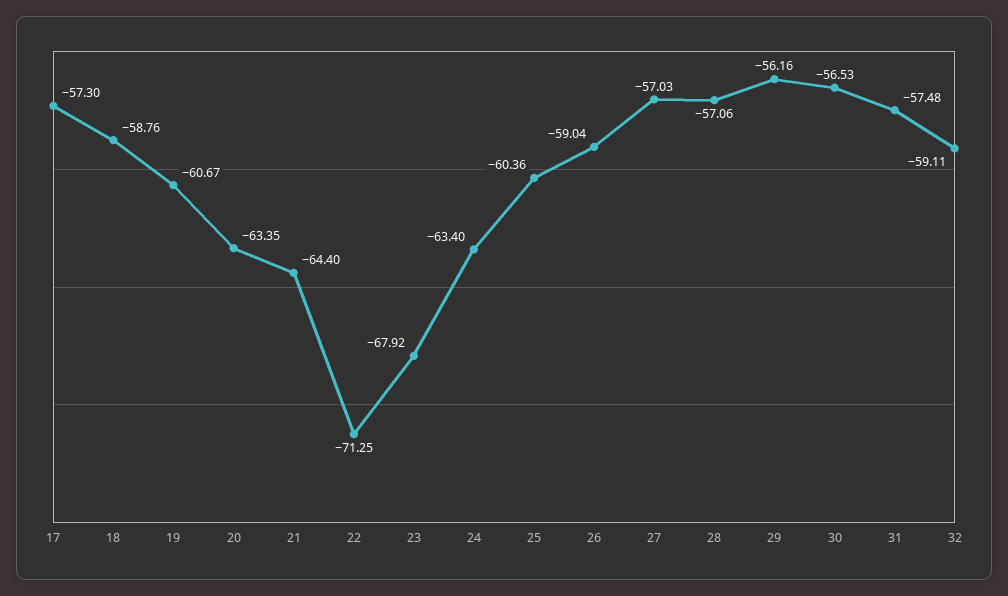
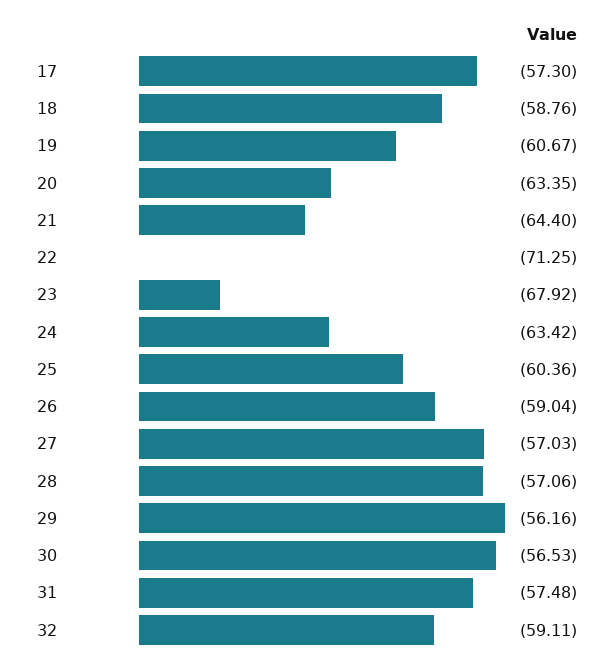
  {
    "17": -57.3,
    "18": -58.76,
    "19": -60.67,
    "20": -63.35,
    "21": -64.4,
    "22": -71.25,
    "23": -67.92,
-   "24": -63.4,
+   "24": -63.42,
    "25": -60.36,
    "26": -59.04,
    "27": -57.03,
    "28": -57.06,
    "29": -56.16,
    "30": -56.53,
    "31": -57.48,
    "32": -59.11
  }

